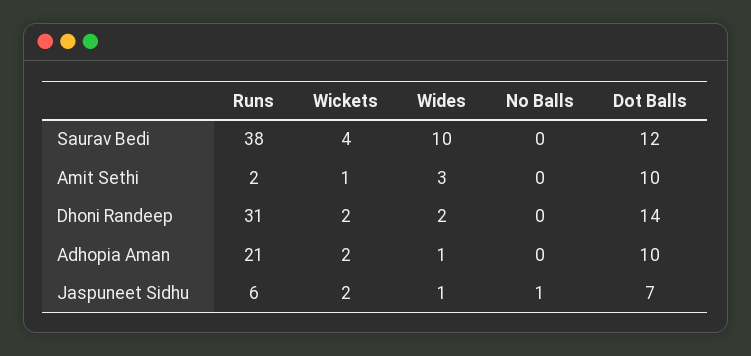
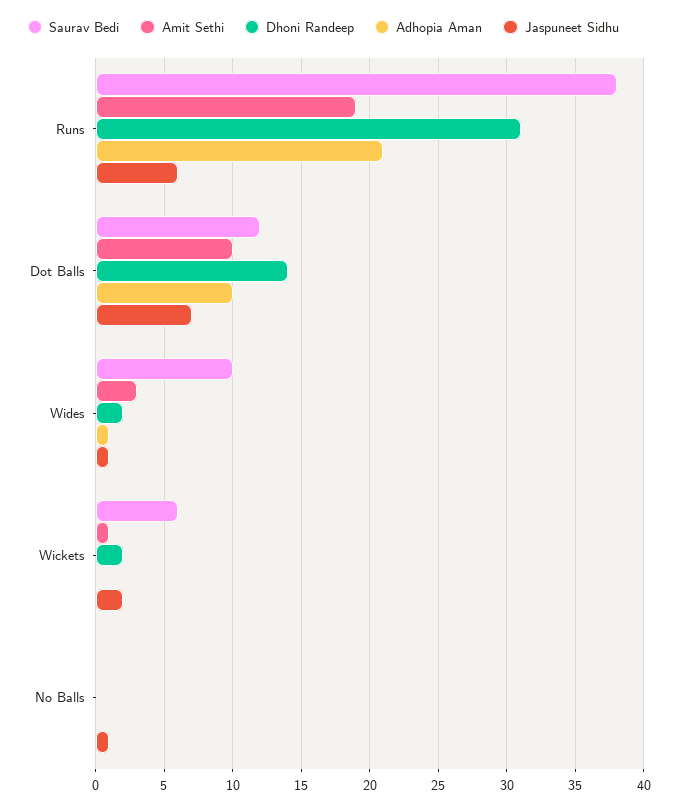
  {
    "Saurav Bedi": {
      "Runs": 38,
-     "Wickets": 4,
+     "Wickets": 6,
      "Wides": 10,
      "No Balls": 0,
      "Dot Balls": 12
    },
    "Amit Sethi": {
-     "Runs": 2,
+     "Runs": 19,
      "Wickets": 1,
      "Wides": 3,
      "No Balls": 0,
      "Dot Balls": 10
    },
    "Dhoni Randeep": {
      "Runs": 31,
      "Wickets": 2,
      "Wides": 2,
      "No Balls": 0,
      "Dot Balls": 14
    },
    "Adhopia Aman": {
      "Runs": 21,
-     "Wickets": 2,
+     "Wickets": 0,
      "Wides": 1,
      "No Balls": 0,
      "Dot Balls": 10
    },
    "Jaspuneet Sidhu": {
      "Runs": 6,
      "Wickets": 2,
      "Wides": 1,
      "No Balls": 1,
      "Dot Balls": 7
    }
  }

